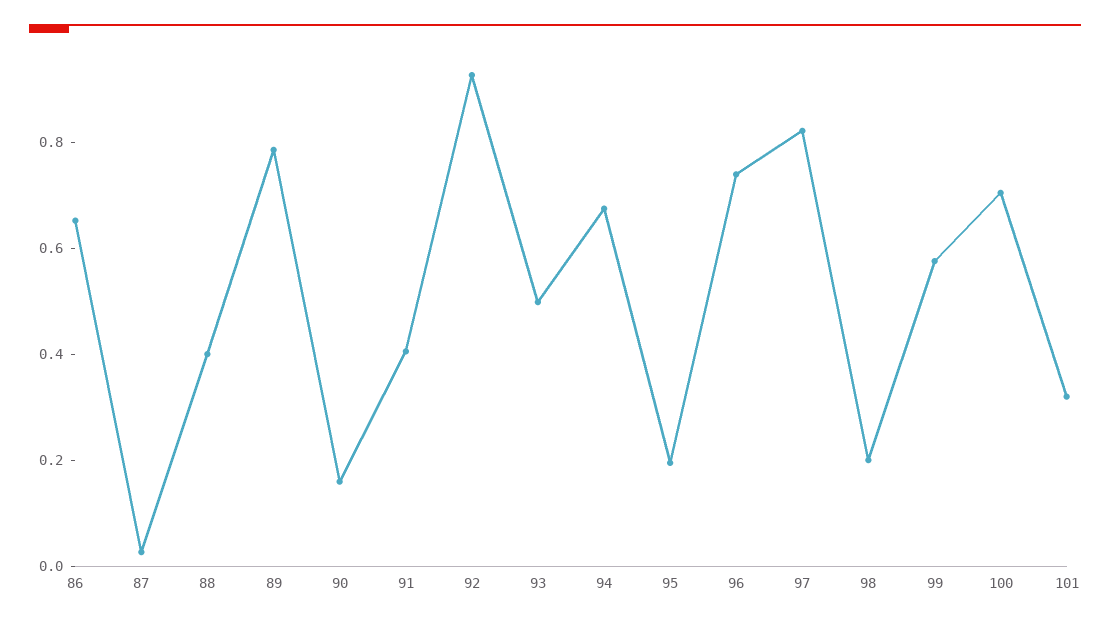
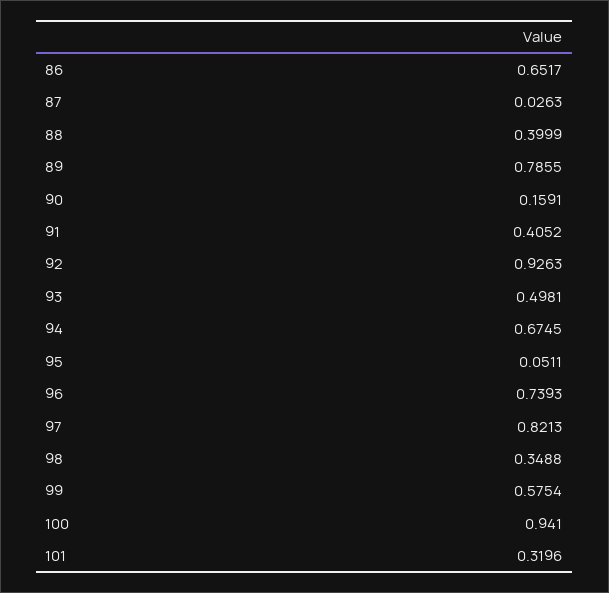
  {
    "86": 0.6517,
    "87": 0.0263,
    "88": 0.3999,
    "89": 0.7855,
    "90": 0.1591,
    "91": 0.4052,
    "92": 0.9263,
    "93": 0.4981,
    "94": 0.6745,
-   "95": 0.2,
+   "95": 0.0511,
    "96": 0.7393,
    "97": 0.8213,
-   "98": 0.2,
+   "98": 0.3488,
    "99": 0.5754,
-   "100": 0.7,
+   "100": 0.941,
    "101": 0.3196
  }

